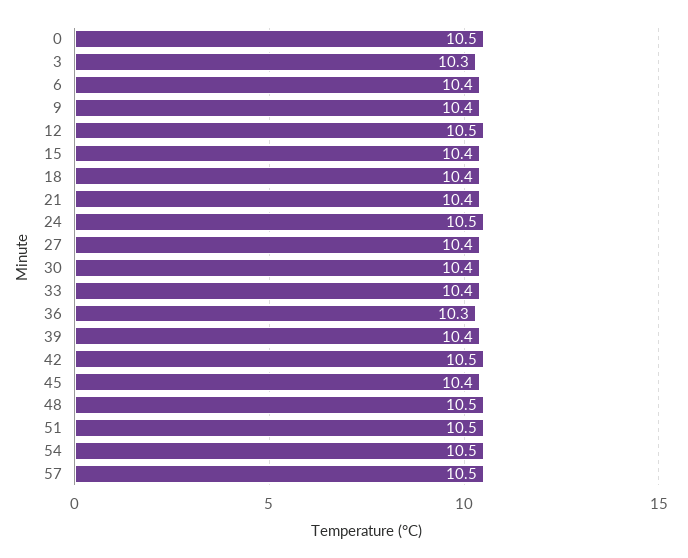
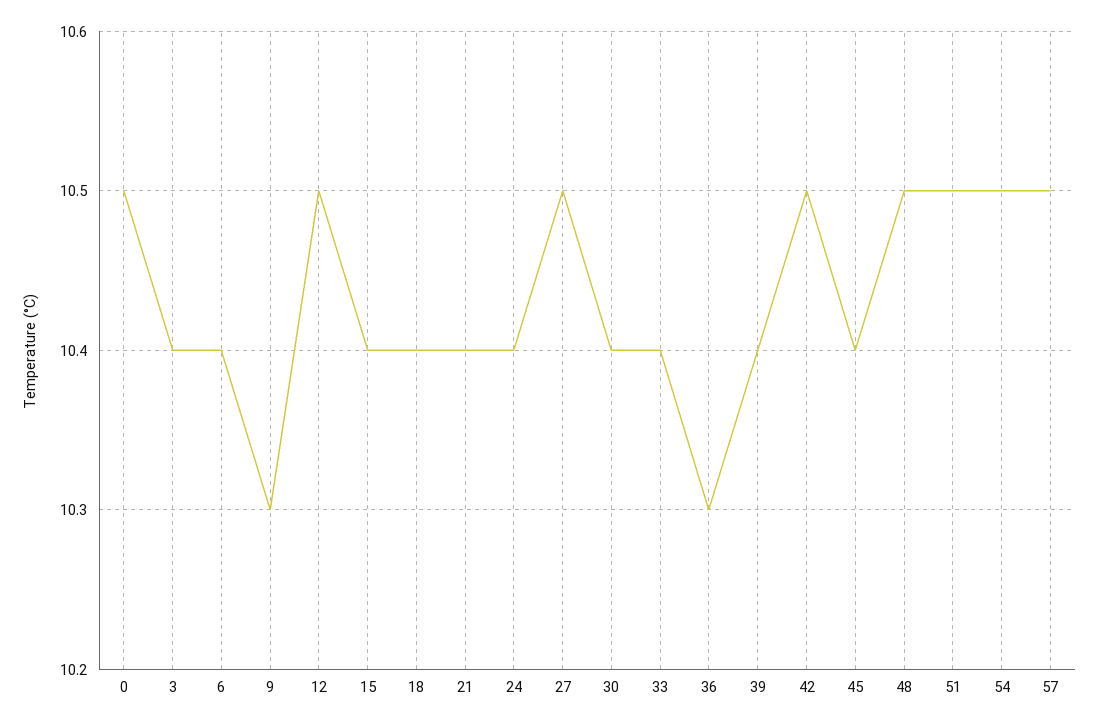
  {
    "0": 10.5,
-   "3": 10.3,
+   "3": 10.4,
    "6": 10.4,
-   "9": 10.4,
+   "9": 10.3,
    "12": 10.5,
    "15": 10.4,
    "18": 10.4,
    "21": 10.4,
-   "24": 10.5,
+   "24": 10.4,
-   "27": 10.4,
+   "27": 10.5,
    "30": 10.4,
    "33": 10.4,
    "36": 10.3,
    "39": 10.4,
    "42": 10.5,
    "45": 10.4,
    "48": 10.5,
    "51": 10.5,
    "54": 10.5,
    "57": 10.5
  }

